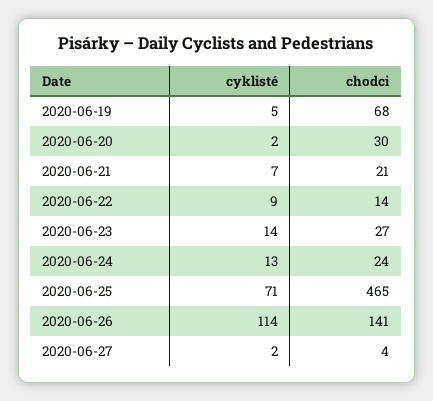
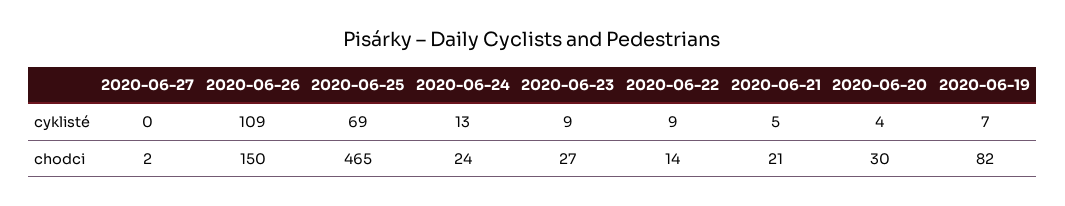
  {
    "cyklisté": {
-     "2020-06-19": 5,
+     "2020-06-19": 7,
-     "2020-06-20": 2,
+     "2020-06-20": 4,
-     "2020-06-21": 7,
+     "2020-06-21": 5,
      "2020-06-22": 9,
-     "2020-06-23": 14,
+     "2020-06-23": 9,
      "2020-06-24": 13,
-     "2020-06-25": 71,
+     "2020-06-25": 69,
-     "2020-06-26": 114,
+     "2020-06-26": 109,
-     "2020-06-27": 2
+     "2020-06-27": 0
    },
    "chodci": {
-     "2020-06-19": 68,
+     "2020-06-19": 82,
      "2020-06-20": 30,
      "2020-06-21": 21,
      "2020-06-22": 14,
      "2020-06-23": 27,
      "2020-06-24": 24,
      "2020-06-25": 465,
-     "2020-06-26": 141,
+     "2020-06-26": 150,
-     "2020-06-27": 4
+     "2020-06-27": 2
    }
  }

